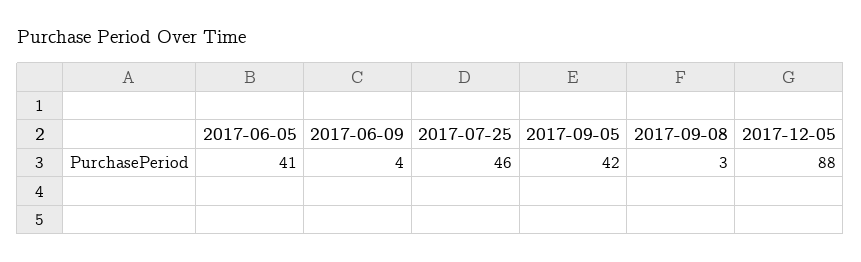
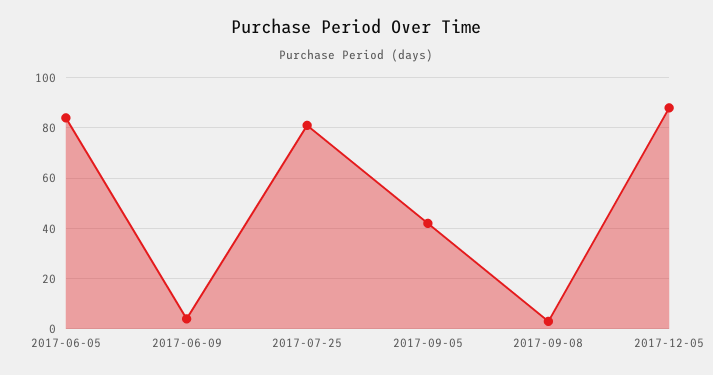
  {
-   "2017-06-05": 41,
+   "2017-06-05": 85,
    "2017-06-09": 4,
-   "2017-07-25": 46,
+   "2017-07-25": 80,
    "2017-09-05": 42,
    "2017-09-08": 3,
    "2017-12-05": 88
  }

